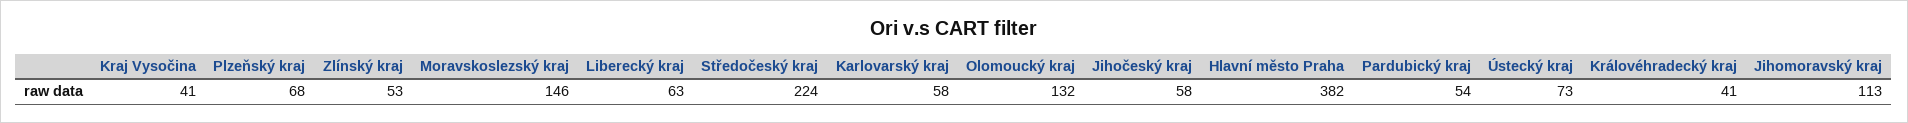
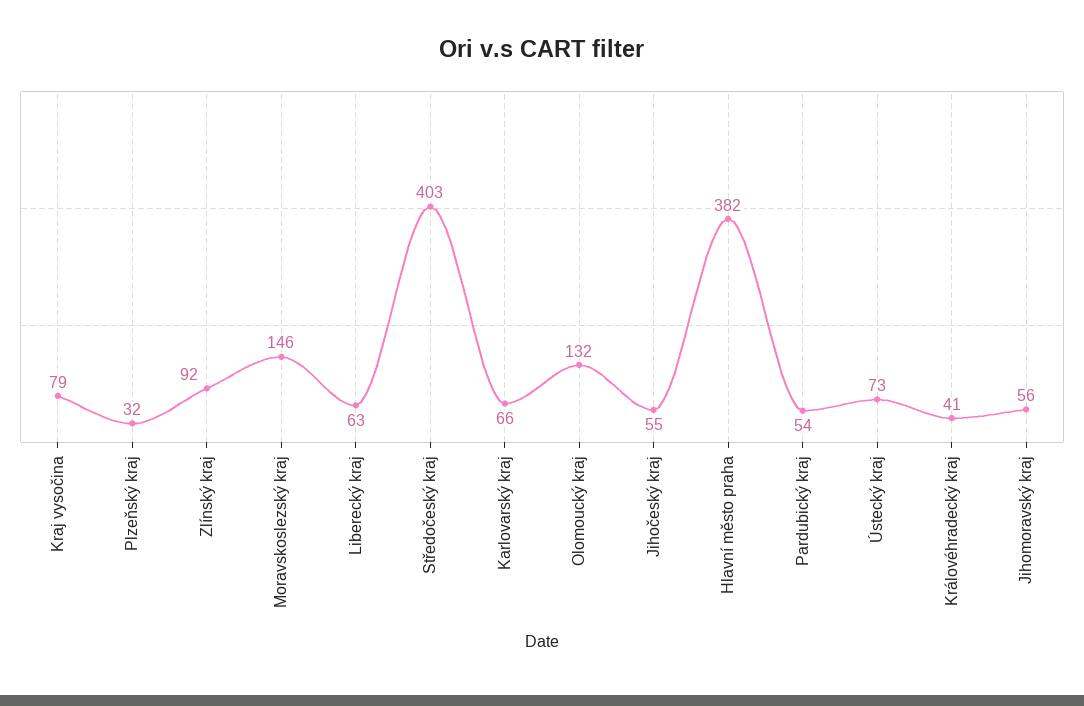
  {
-   "Kraj Vysočina": 41,
+   "Kraj Vysočina": 79,
-   "Plzeňský kraj": 68,
+   "Plzeňský kraj": 32,
-   "Zlínský kraj": 53,
+   "Zlínský kraj": 92,
    "Moravskoslezský kraj": 146,
    "Liberecký kraj": 63,
-   "Středočeský kraj": 224,
+   "Středočeský kraj": 403,
-   "Karlovarský kraj": 58,
+   "Karlovarský kraj": 66,
    "Olomoucký kraj": 132,
-   "Jihočeský kraj": 58,
+   "Jihočeský kraj": 55,
    "Hlavní město Praha": 382,
    "Pardubický kraj": 54,
    "Ústecký kraj": 73,
    "Královéhradecký kraj": 41,
-   "Jihomoravský kraj": 113
+   "Jihomoravský kraj": 56
  }

